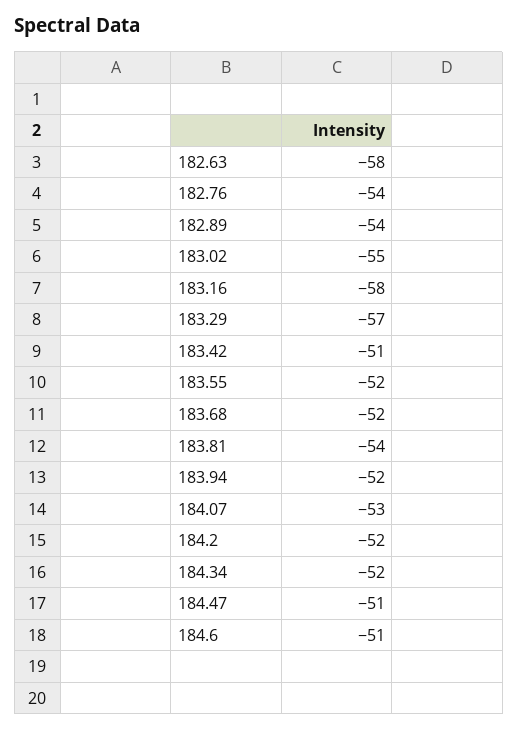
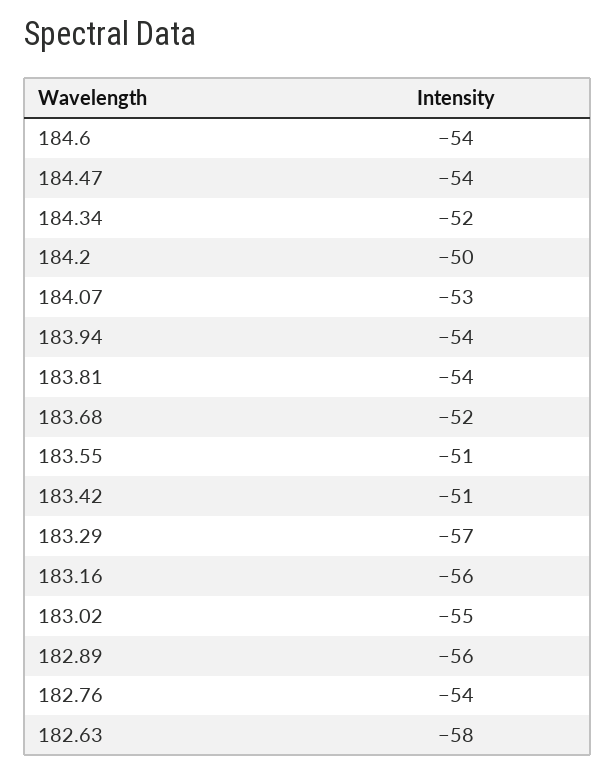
  {
    "182.63": -58,
    "182.76": -54,
-   "182.89": -54,
+   "182.89": -56,
    "183.02": -55,
-   "183.16": -58,
+   "183.16": -56,
    "183.29": -57,
    "183.42": -51,
-   "183.55": -52,
+   "183.55": -51,
    "183.68": -52,
    "183.81": -54,
-   "183.94": -52,
+   "183.94": -54,
    "184.07": -53,
-   "184.2": -52,
+   "184.2": -50,
    "184.34": -52,
-   "184.47": -51,
+   "184.47": -54,
-   "184.6": -51
+   "184.6": -54
  }

